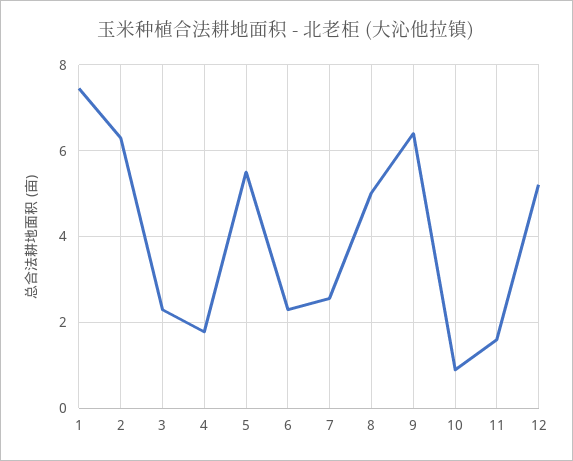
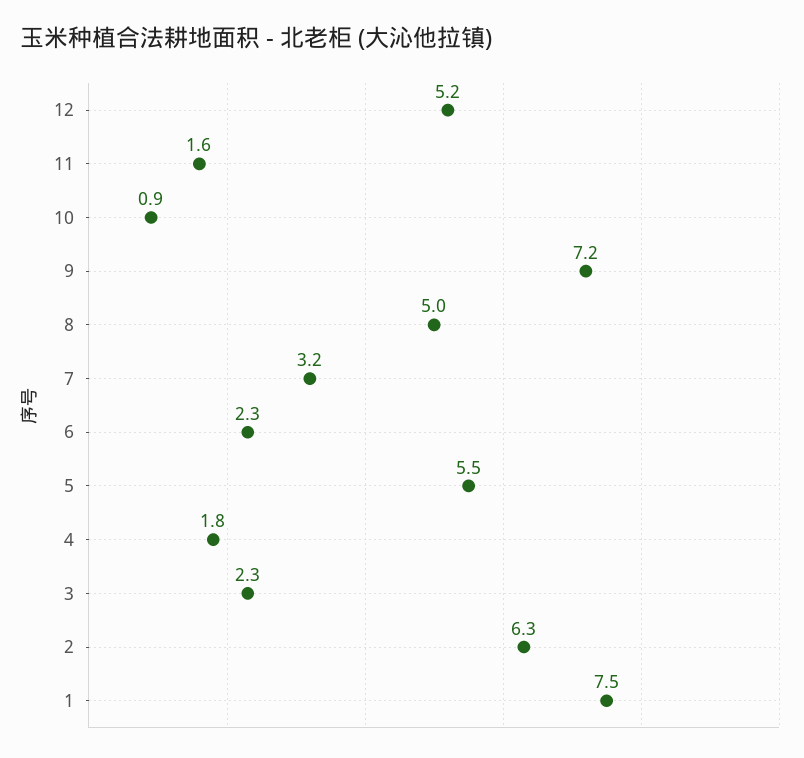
  {
    "1": 7.5,
    "2": 6.3,
    "3": 2.3,
    "4": 1.8,
    "5": 5.5,
    "6": 2.3,
-   "7": 2.6,
+   "7": 3.2,
    "8": 5,
-   "9": 6.4,
+   "9": 7.2,
    "10": 0.9,
    "11": 1.6,
    "12": 5.2
  }

